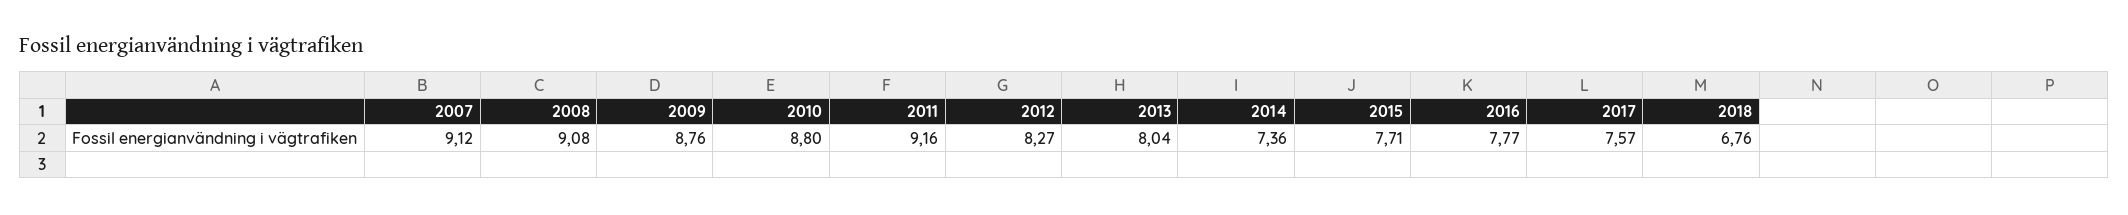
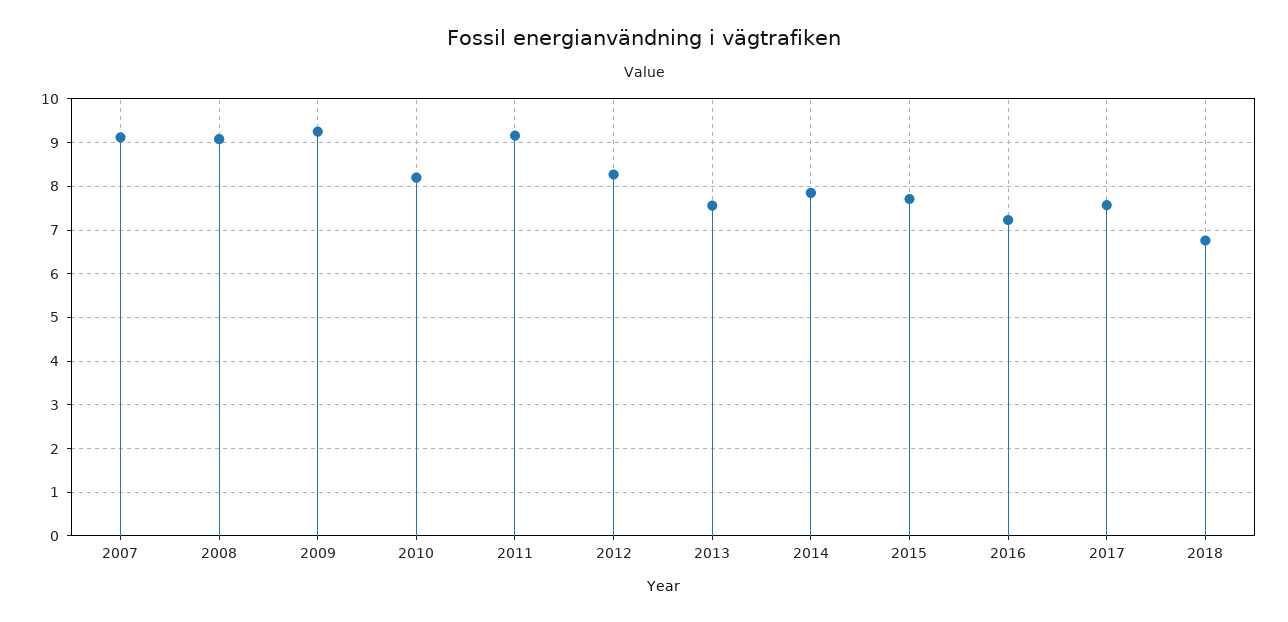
  {
    "2007": 9.12,
    "2008": 9.08,
-   "2009": 8.76,
+   "2009": 9.2,
-   "2010": 8.8,
+   "2010": 8.2,
    "2011": 9.16,
    "2012": 8.27,
-   "2013": 8.04,
+   "2013": 7.6,
-   "2014": 7.36,
+   "2014": 7.8,
    "2015": 7.71,
-   "2016": 7.77,
+   "2016": 7.2,
    "2017": 7.57,
    "2018": 6.76
  }

